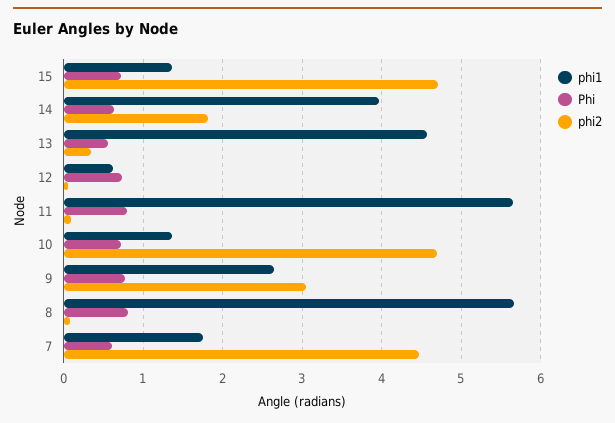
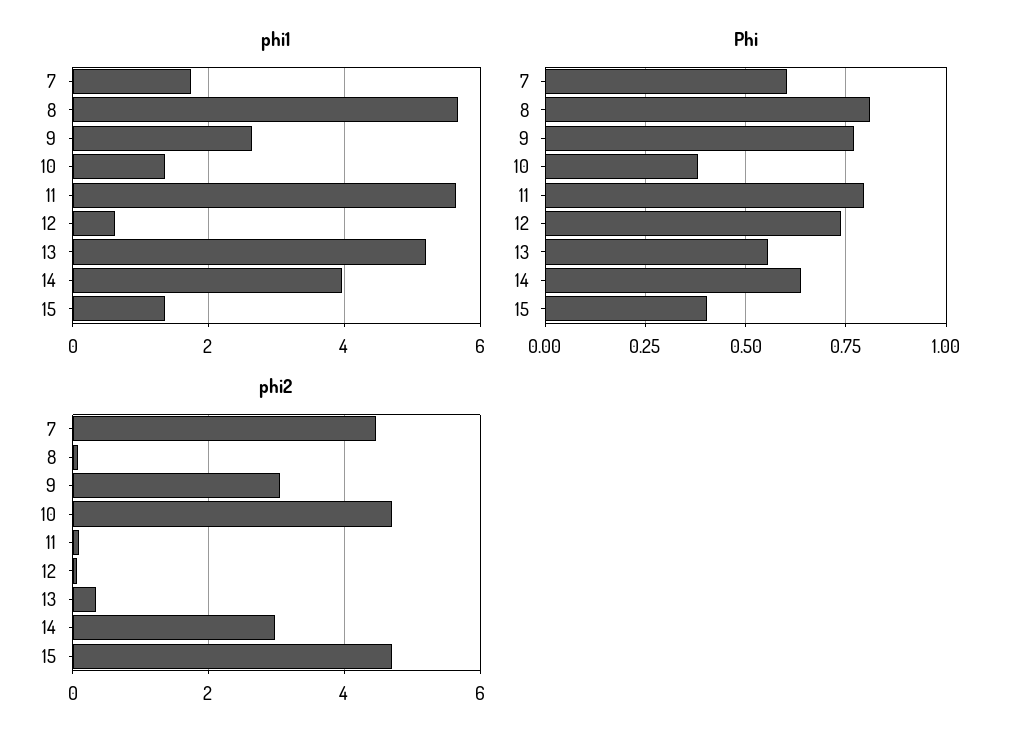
  {
    "phi1": {
      "15": 1.4,
      "14": 4,
-     "13": 4.6,
+     "13": 5.2,
      "12": 0.6,
      "11": 5.7,
      "10": 1.4,
      "9": 2.6,
      "8": 5.7,
      "7": 1.8
    },
    "Phi": {
-     "15": 0.7,
+     "15": 0.4,
      "14": 0.65,
      "13": 0.55,
      "12": 0.725,
      "11": 0.8,
-     "10": 0.7,
+     "10": 0.375,
      "9": 0.775,
      "8": 0.8,
      "7": 0.6
    },
    "phi2": {
      "15": 4.7,
-     "14": 1.8,
+     "14": 3,
      "13": 0.3,
      "12": 0.1,
      "11": 0.1,
      "10": 4.7,
      "9": 3.1,
      "8": 0.1,
      "7": 4.5
    }
  }

